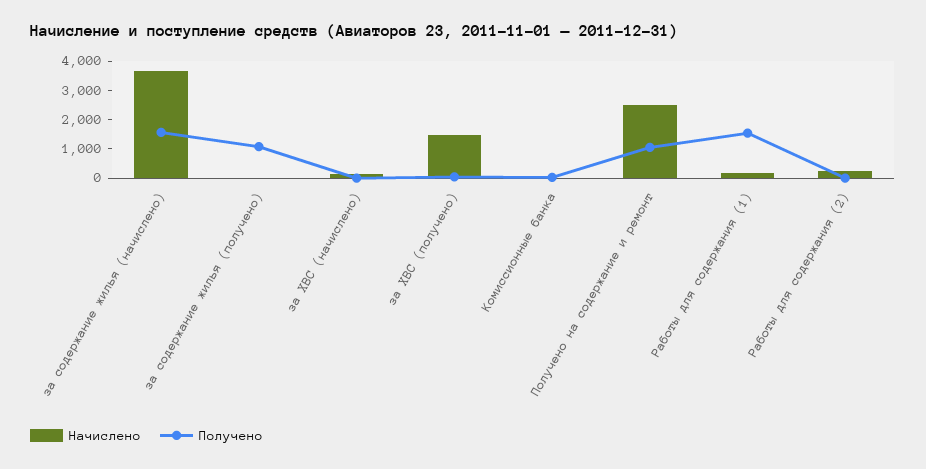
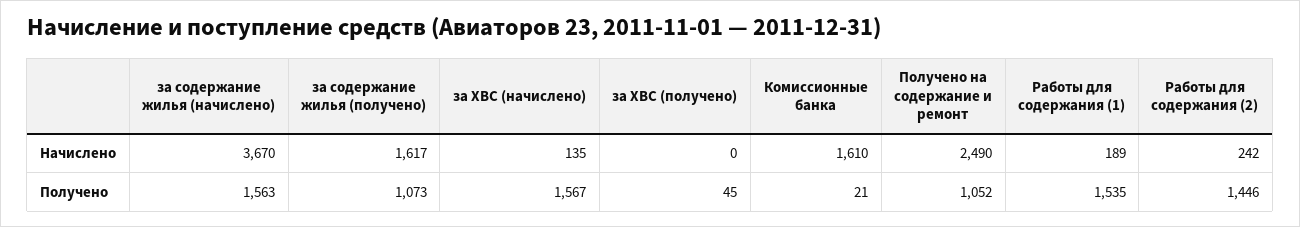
  {
    "Начислено": {
      "за содержание жилья (начислено)": 3670,
-     "за содержание жилья (получено)": 0,
+     "за содержание жилья (получено)": 1617,
      "за ХВС (начислено)": 135,
-     "за ХВС (получено)": 1500,
+     "за ХВС (получено)": 0,
-     "Комиссионные банка": 0,
+     "Комиссионные банка": 1610,
      "Получено на содержание и ремонт": 2490,
      "Работы для содержания (1)": 189,
      "Работы для содержания (2)": 242
    },
    "Получено": {
      "за содержание жилья (начислено)": 1563,
      "за содержание жилья (получено)": 1073,
-     "за ХВС (начислено)": 0,
+     "за ХВС (начислено)": 1567,
      "за ХВС (получено)": 45,
      "Комиссионные банка": 21,
      "Получено на содержание и ремонт": 1052,
      "Работы для содержания (1)": 1535,
-     "Работы для содержания (2)": 0
+     "Работы для содержания (2)": 1446
    }
  }

